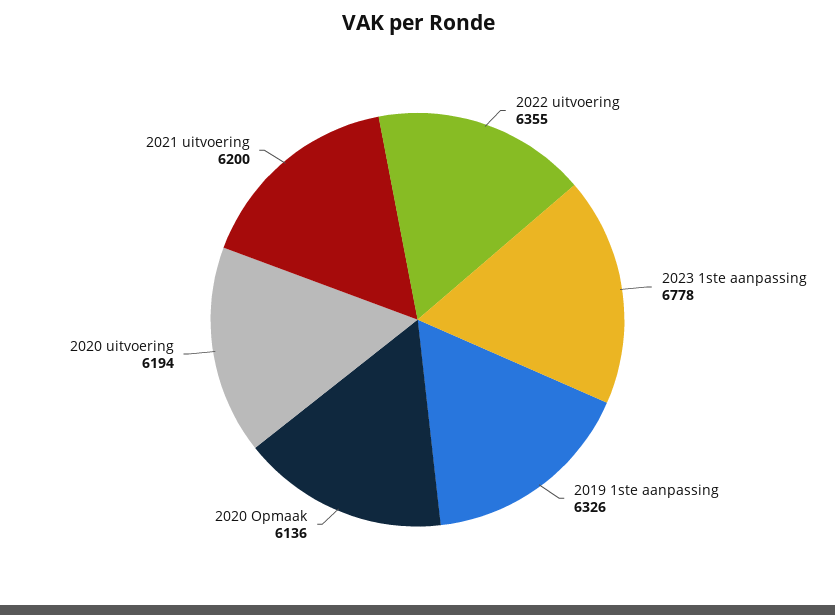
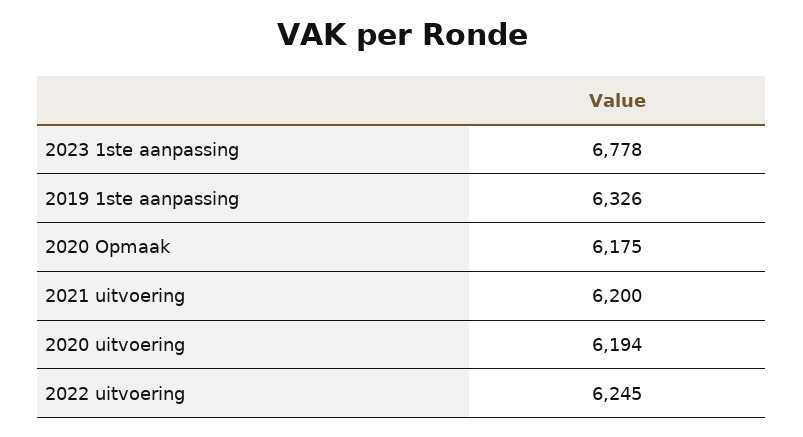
  {
-   "2022 uitvoering": 6355,
+   "2022 uitvoering": 6245,
    "2023 1ste aanpassing": 6778,
    "2019 1ste aanpassing": 6326,
-   "2020 Opmaak": 6136,
+   "2020 Opmaak": 6175,
    "2020 uitvoering": 6194,
    "2021 uitvoering": 6200
  }

